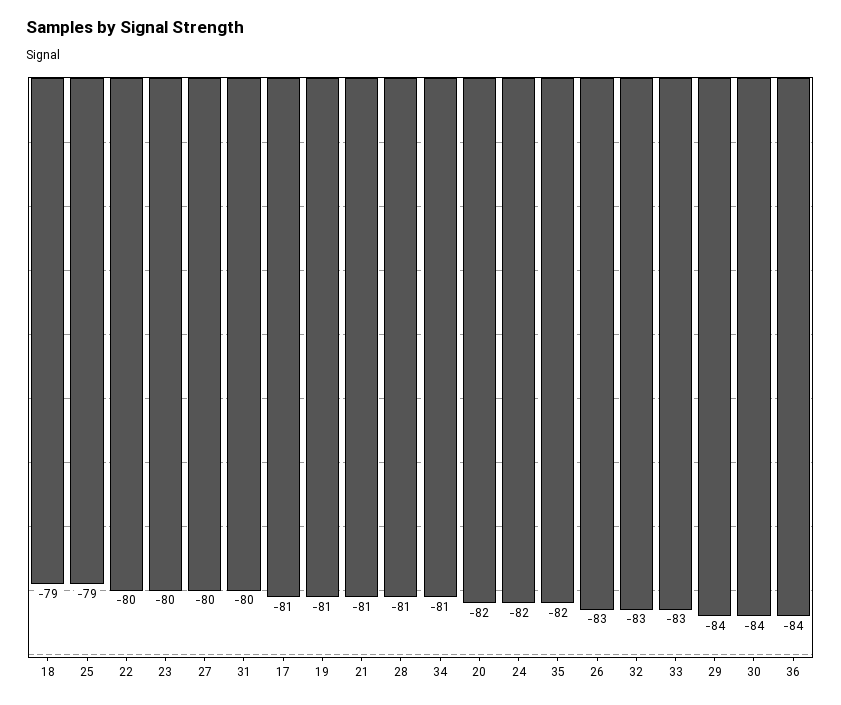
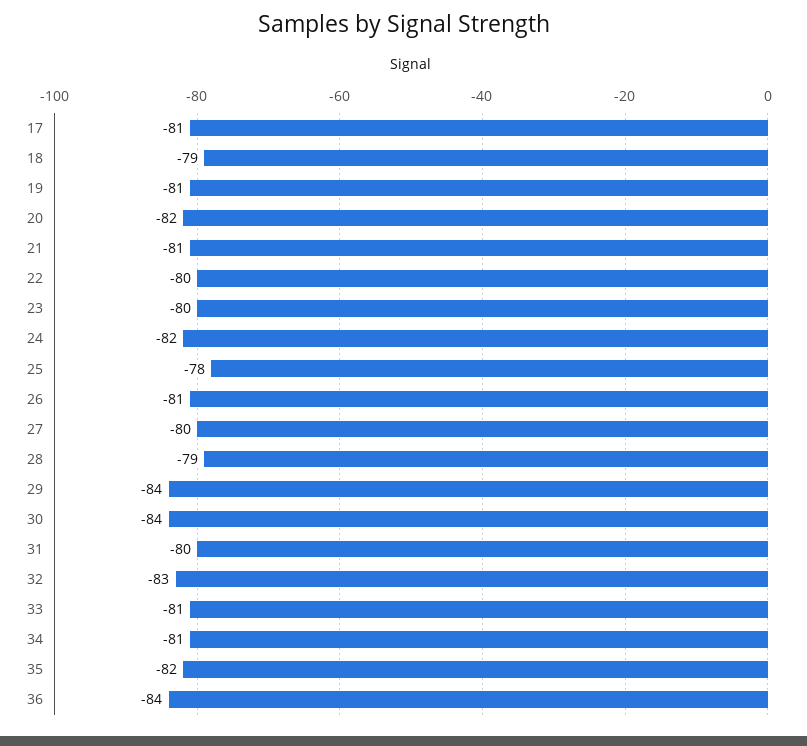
  {
    "18": -79,
-   "25": -79,
+   "25": -78,
    "22": -80,
    "23": -80,
    "27": -80,
    "31": -80,
    "17": -81,
    "19": -81,
    "21": -81,
-   "28": -81,
+   "28": -79,
    "34": -81,
    "20": -82,
    "24": -82,
    "35": -82,
-   "26": -83,
+   "26": -81,
    "32": -83,
-   "33": -83,
+   "33": -81,
    "29": -84,
    "30": -84,
    "36": -84
  }

